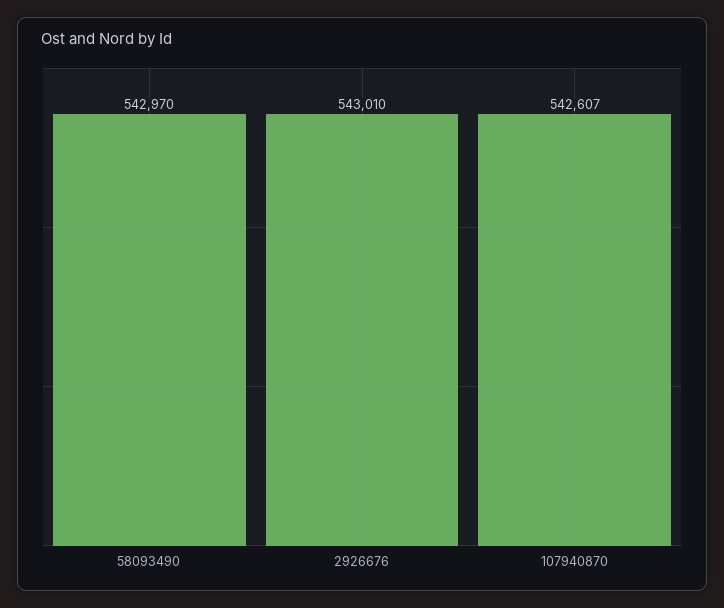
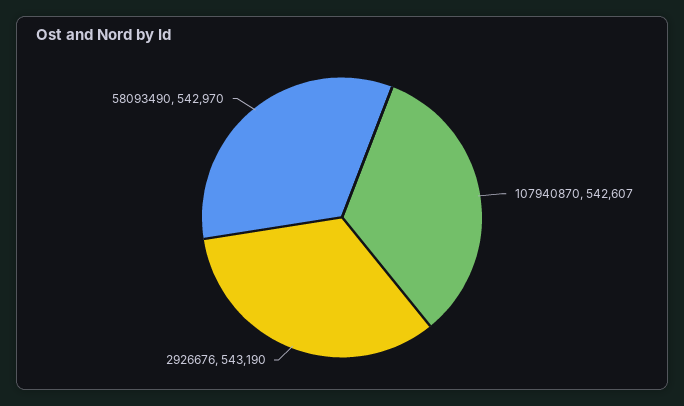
  {
    "58093490": 542970,
-   "2926676": 543010,
+   "2926676": 543190,
    "107940870": 542607
  }

